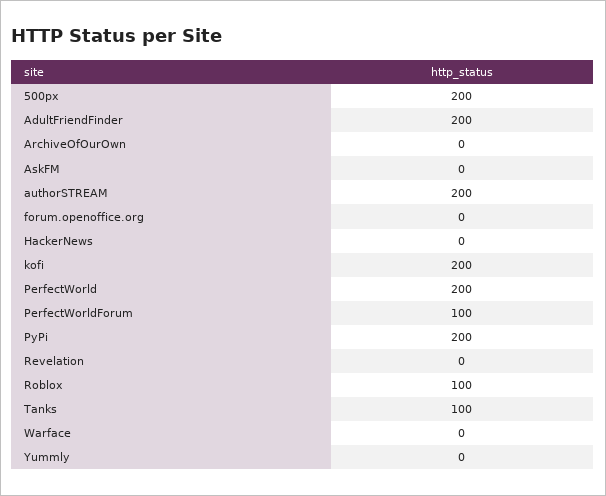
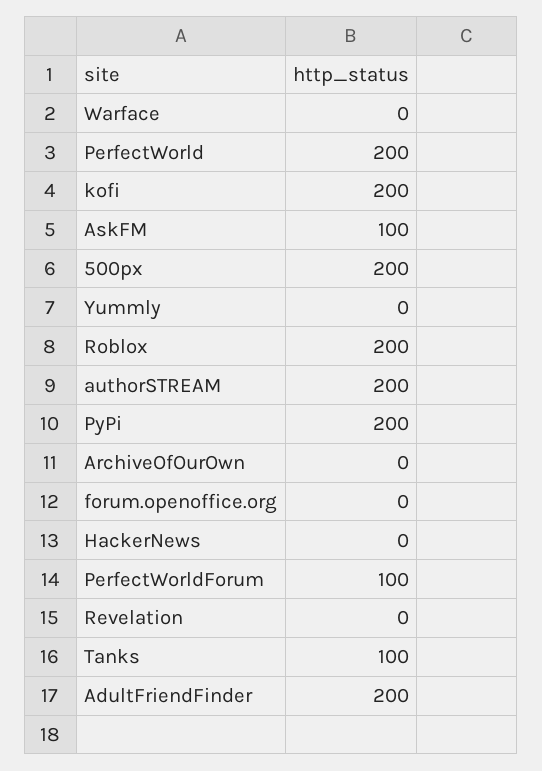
  {
    "500px": 200,
    "AdultFriendFinder": 200,
    "ArchiveOfOurOwn": 0,
-   "AskFM": 0,
+   "AskFM": 100,
    "authorSTREAM": 200,
    "forum.openoffice.org": 0,
    "HackerNews": 0,
    "kofi": 200,
    "PerfectWorld": 200,
    "PerfectWorldForum": 100,
    "PyPi": 200,
    "Revelation": 0,
-   "Roblox": 100,
+   "Roblox": 200,
    "Tanks": 100,
    "Warface": 0,
    "Yummly": 0
  }

